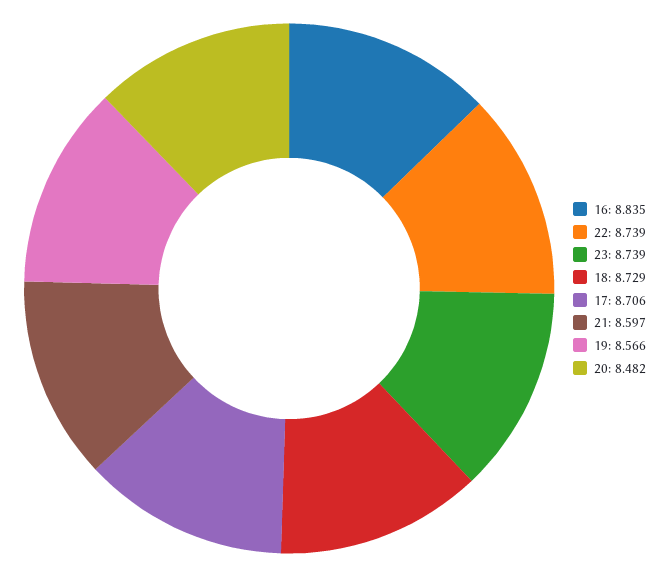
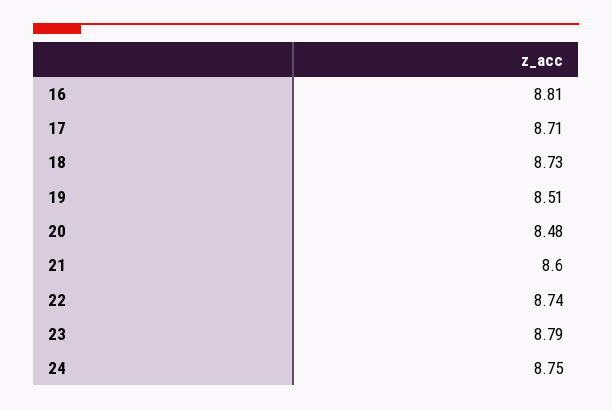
  {
-   "16": 8.835,
+   "16": 8.81,
    "22": 8.739,
-   "23": 8.739,
+   "23": 8.79,
    "18": 8.729,
    "17": 8.706,
    "21": 8.597,
-   "19": 8.566,
+   "19": 8.51,
-   "20": 8.482
+   "20": 8.482,
+   "24": 8.75
  }

